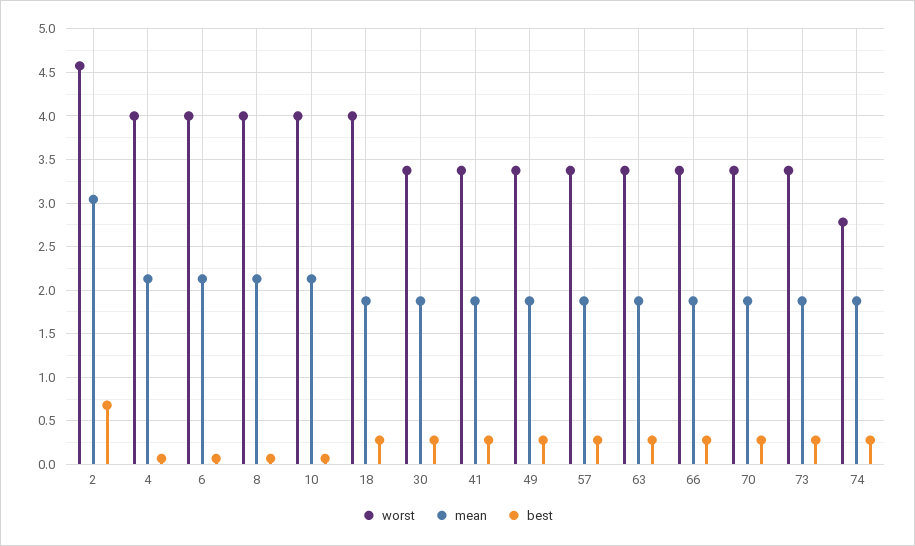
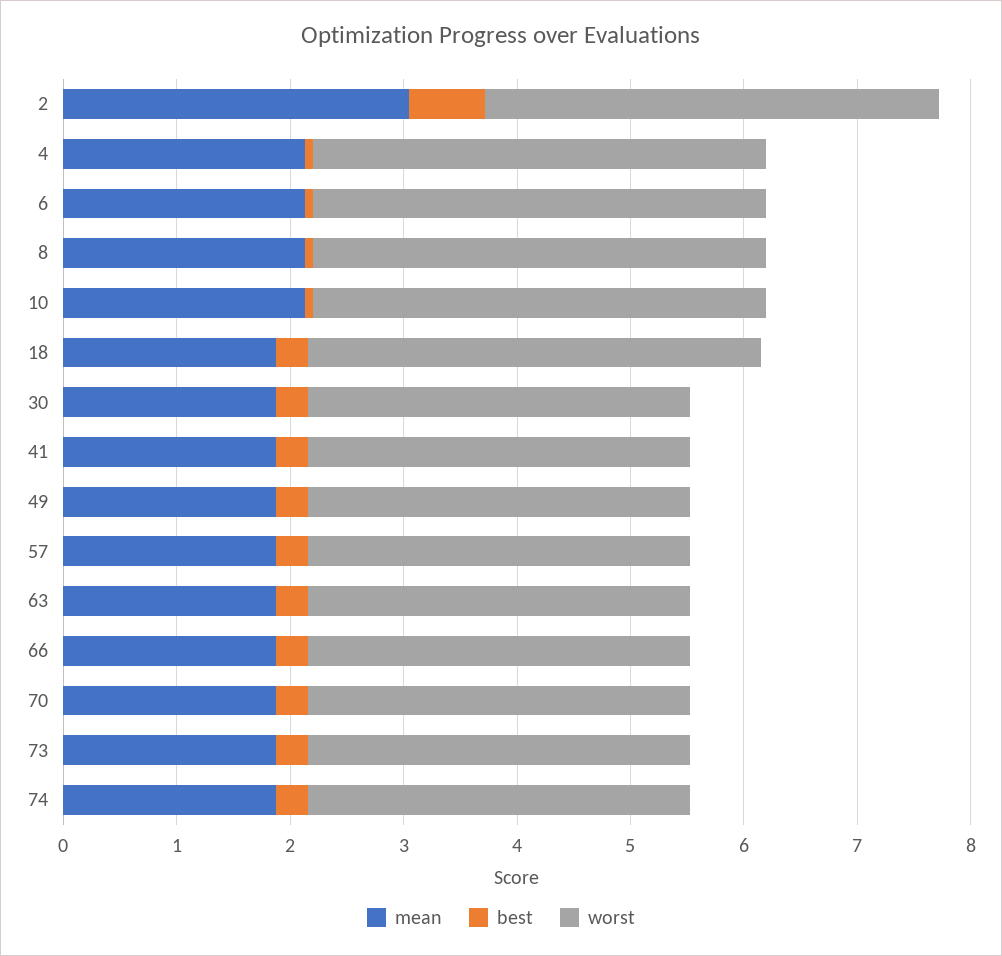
  {
    "worst": {
-     "2": 4.6,
+     "2": 4,
      "4": 4,
      "6": 4,
      "8": 4,
      "10": 4,
      "18": 4,
      "30": 3.4,
      "41": 3.4,
      "49": 3.4,
      "57": 3.4,
      "63": 3.4,
      "66": 3.4,
      "70": 3.4,
      "73": 3.4,
-     "74": 2.8
+     "74": 3.4
    },
    "mean": {
      "2": 3,
      "4": 2.1,
      "6": 2.1,
      "8": 2.1,
      "10": 2.1,
      "18": 1.9,
      "30": 1.9,
      "41": 1.9,
      "49": 1.9,
      "57": 1.9,
      "63": 1.9,
      "66": 1.9,
      "70": 1.9,
      "73": 1.9,
      "74": 1.9
    },
    "best": {
      "2": 0.7,
      "4": 0.1,
      "6": 0.1,
      "8": 0.1,
      "10": 0.1,
      "18": 0.3,
      "30": 0.3,
      "41": 0.3,
      "49": 0.3,
      "57": 0.3,
      "63": 0.3,
      "66": 0.3,
      "70": 0.3,
      "73": 0.3,
      "74": 0.3
    }
  }

